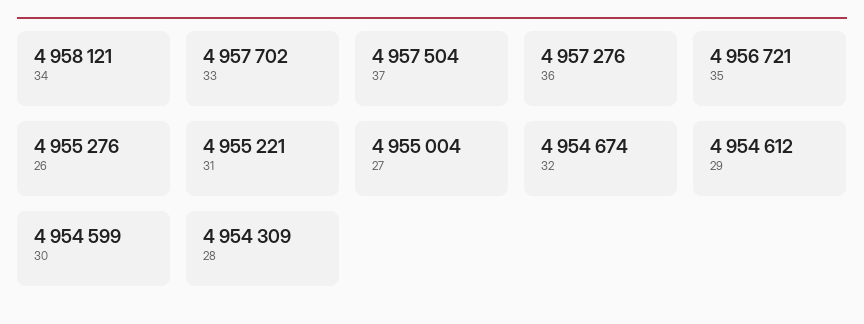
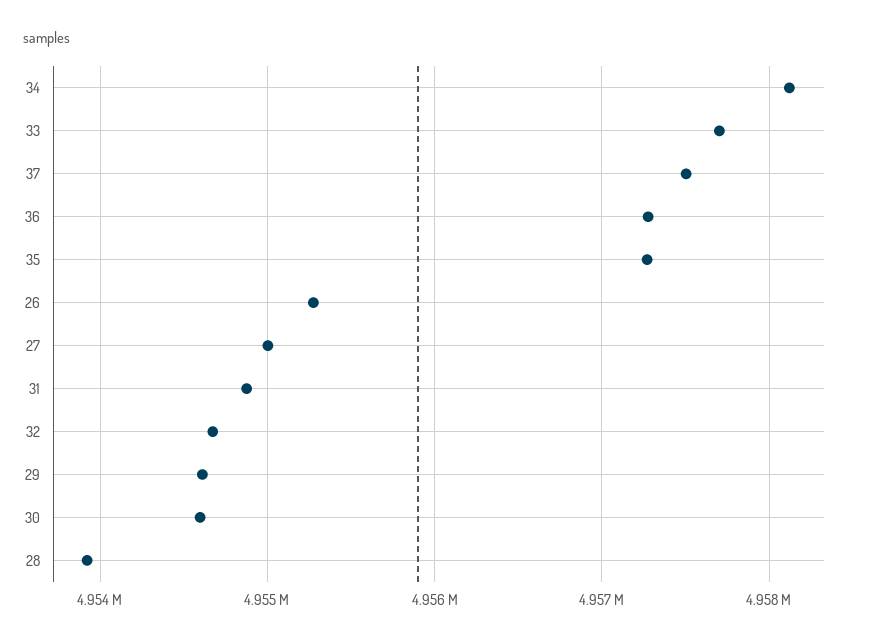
  {
    "34": 4958121,
    "33": 4957702,
    "37": 4957504,
    "36": 4957276,
-   "35": 4956721,
+   "35": 4957300,
    "26": 4955276,
-   "31": 4955221,
+   "31": 4954900,
    "27": 4955004,
    "32": 4954674,
    "29": 4954612,
    "30": 4954599,
-   "28": 4954309
+   "28": 4953900
  }

